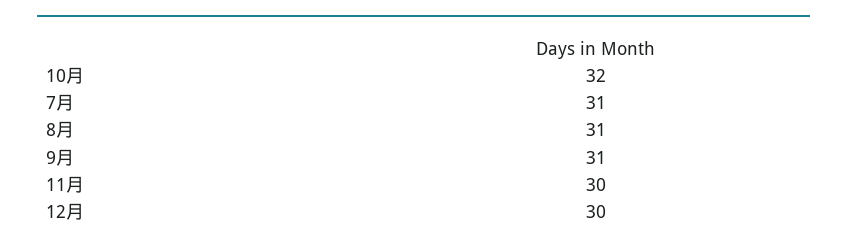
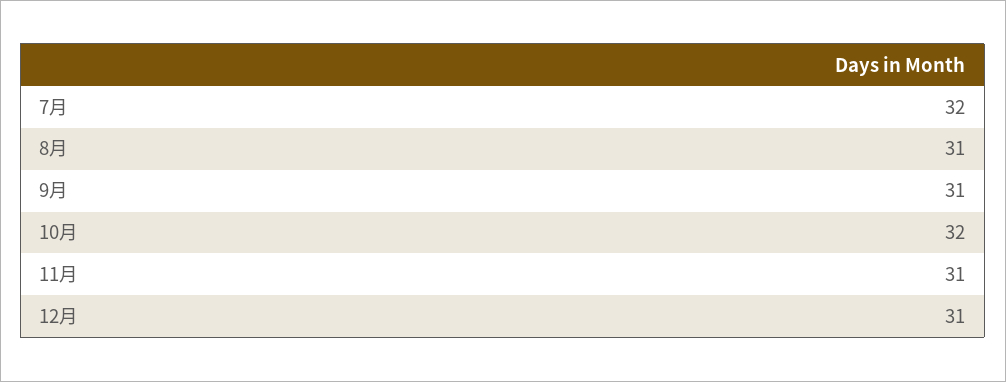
  {
    "10月": 32,
-   "7月": 31,
+   "7月": 32,
    "8月": 31,
    "9月": 31,
-   "11月": 30,
+   "11月": 31,
-   "12月": 30
+   "12月": 31
  }

